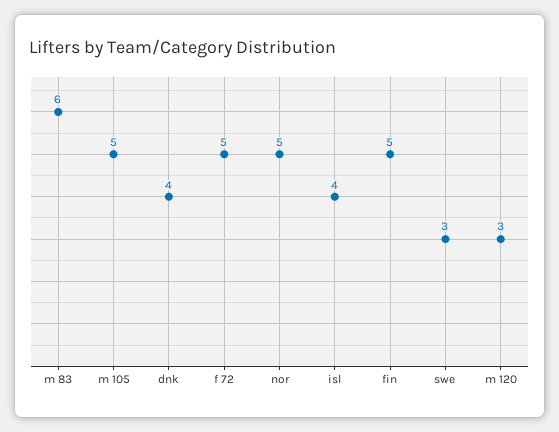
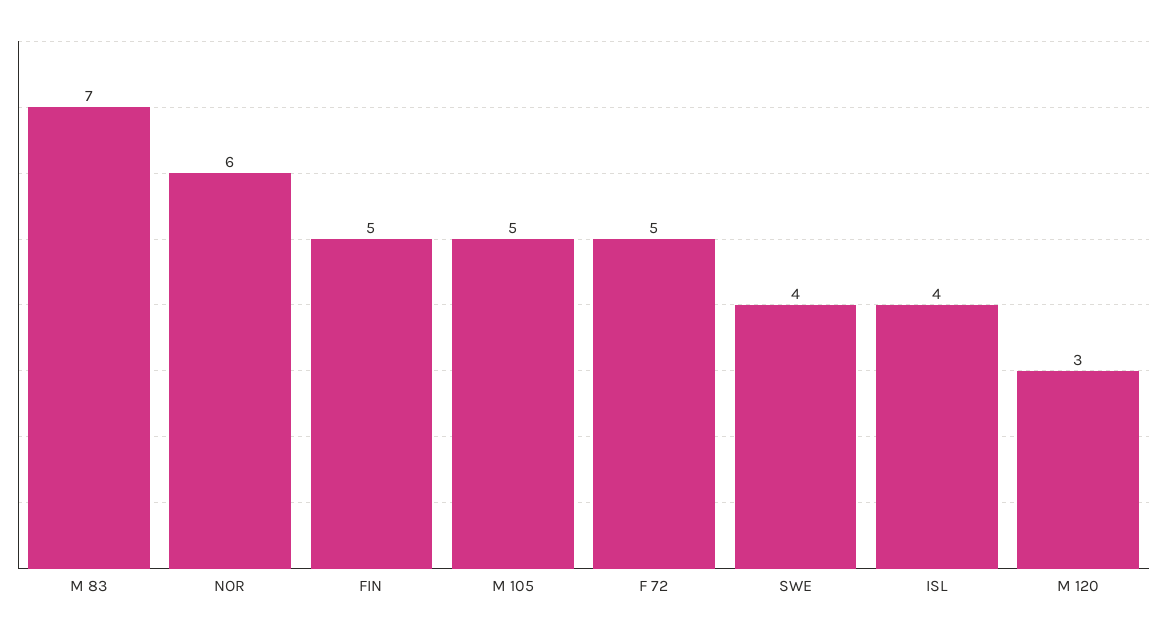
  {
-   "m 83": 6,
+   "m 83": 7,
    "m 105": 5,
-   "dnk": 4,
    "f 72": 5,
-   "nor": 5,
+   "nor": 6,
    "isl": 4,
    "fin": 5,
-   "swe": 3,
+   "swe": 4,
    "m 120": 3
  }

